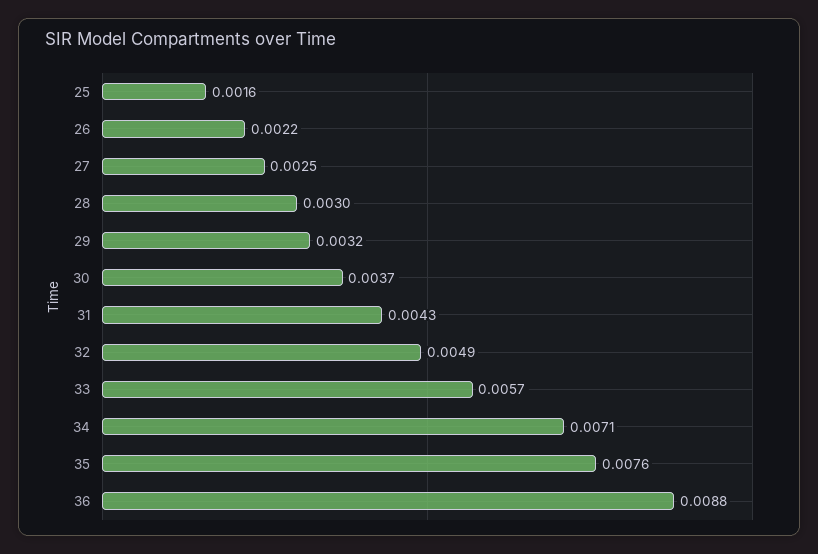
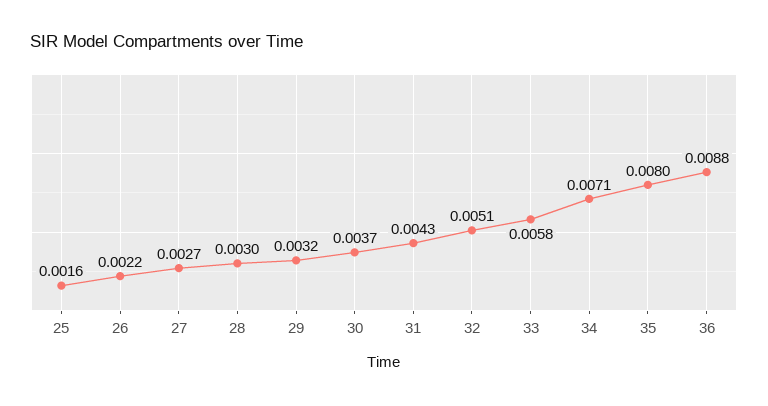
  {
    "25": 0.0016,
    "26": 0.0022,
-   "27": 0.0025,
+   "27": 0.0027,
    "28": 0.003,
    "29": 0.0032,
    "30": 0.0037,
    "31": 0.0043,
-   "32": 0.0049,
+   "32": 0.0051,
-   "33": 0.0057,
+   "33": 0.0058,
    "34": 0.0071,
-   "35": 0.0076,
+   "35": 0.008,
    "36": 0.0088
  }

